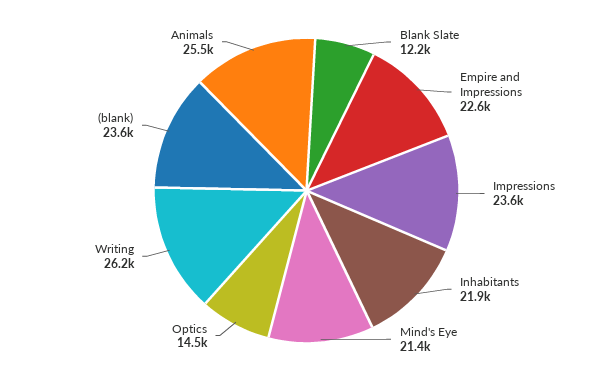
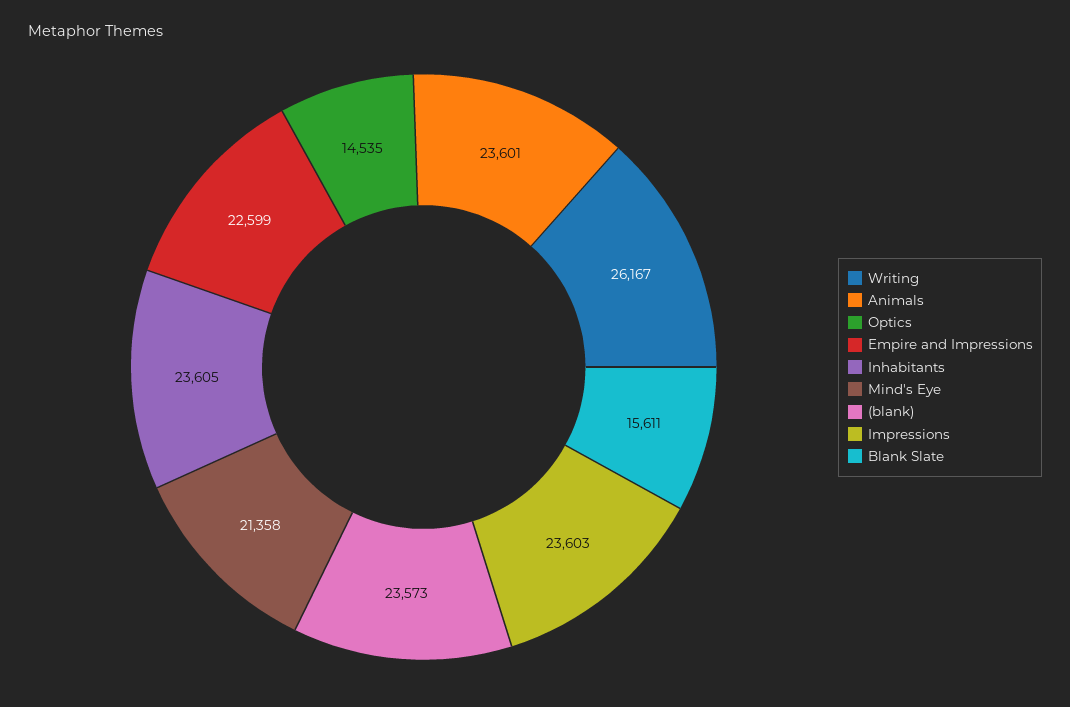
  {
-   "Blank Slate": 12200,
+   "Blank Slate": 15611,
    "Empire and Impressions": 22599,
    "Impressions": 23603,
-   "Inhabitants": 21900,
+   "Inhabitants": 23605,
    "Mind's Eye": 21358,
    "Optics": 14535,
    "Writing": 26167,
    "(blank)": 23573,
-   "Animals": 25500
+   "Animals": 23601
  }

